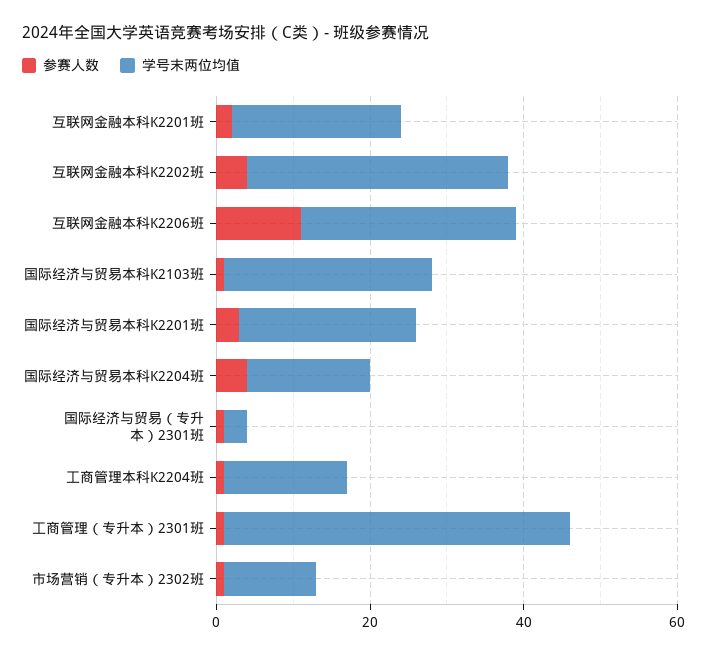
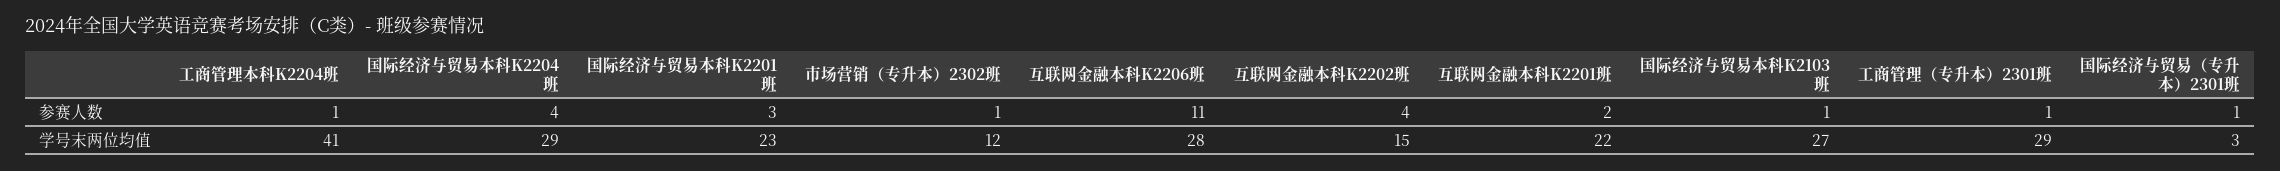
  {
    "参赛人数": {
      "互联网金融本科K2201班": 2,
      "互联网金融本科K2202班": 4,
      "互联网金融本科K2206班": 11,
      "国际经济与贸易本科K2103班": 1,
      "国际经济与贸易本科K2201班": 3,
      "国际经济与贸易本科K2204班": 4,
      "国际经济与贸易（专升本）2301班": 1,
      "工商管理本科K2204班": 1,
      "工商管理（专升本）2301班": 1,
      "市场营销（专升本）2302班": 1
    },
    "学号末两位均值": {
      "互联网金融本科K2201班": 22,
-     "互联网金融本科K2202班": 35,
+     "互联网金融本科K2202班": 15,
      "互联网金融本科K2206班": 28,
      "国际经济与贸易本科K2103班": 27,
      "国际经济与贸易本科K2201班": 23,
-     "国际经济与贸易本科K2204班": 15,
+     "国际经济与贸易本科K2204班": 29,
      "国际经济与贸易（专升本）2301班": 3,
-     "工商管理本科K2204班": 15,
+     "工商管理本科K2204班": 41,
-     "工商管理（专升本）2301班": 45,
+     "工商管理（专升本）2301班": 29,
      "市场营销（专升本）2302班": 12
    }
  }

